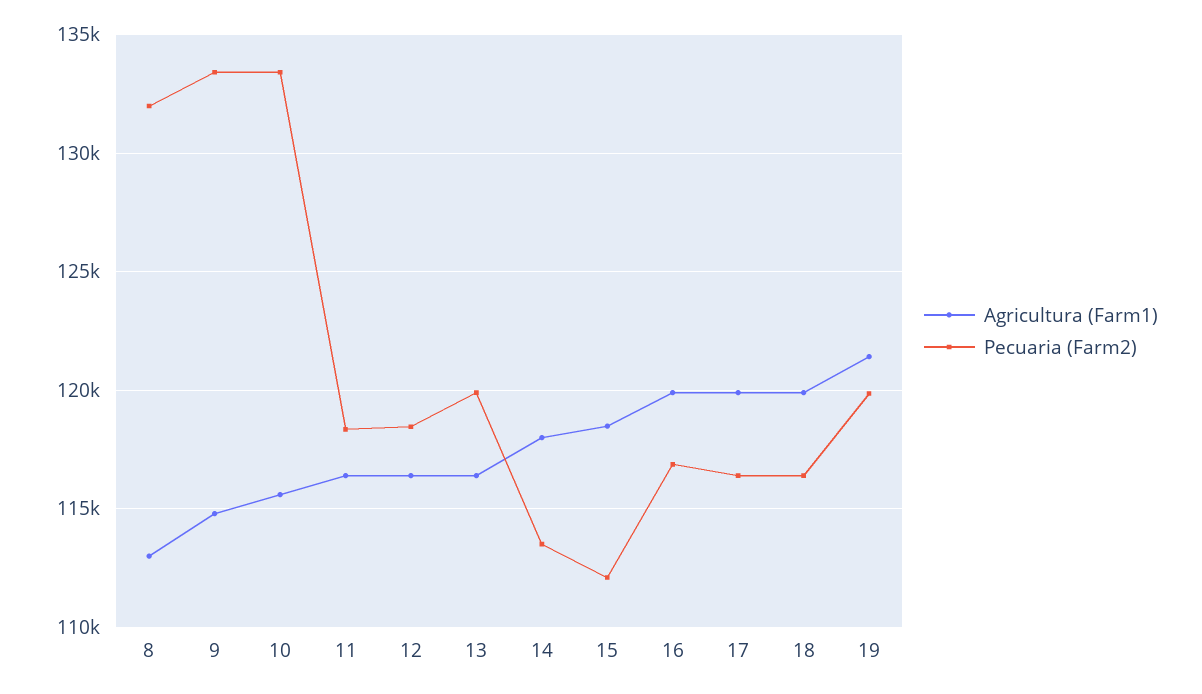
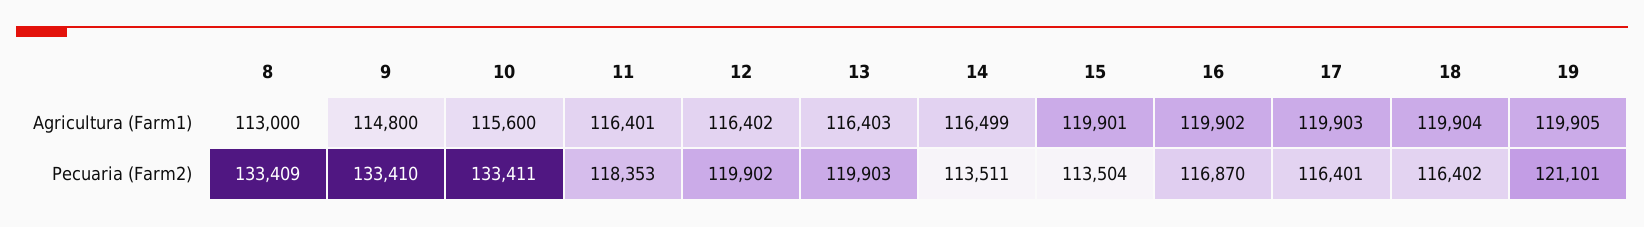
  {
    "Agricultura (Farm1)": {
      "8": 113000,
      "9": 114800,
      "10": 115600,
      "11": 116401,
      "12": 116402,
      "13": 116403,
-     "14": 118000,
+     "14": 116499,
-     "15": 118500,
+     "15": 119901,
      "16": 119902,
      "17": 119903,
      "18": 119904,
-     "19": 121500
+     "19": 119905
    },
    "Pecuaria (Farm2)": {
-     "8": 132000,
+     "8": 133409,
      "9": 133410,
      "10": 133411,
      "11": 118353,
-     "12": 118500,
+     "12": 119902,
      "13": 119903,
      "14": 113511,
-     "15": 112000,
+     "15": 113504,
      "16": 116870,
      "17": 116401,
      "18": 116402,
-     "19": 120000
+     "19": 121101
    }
  }

